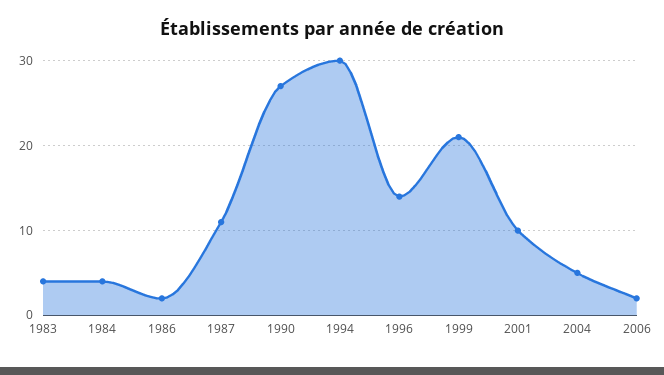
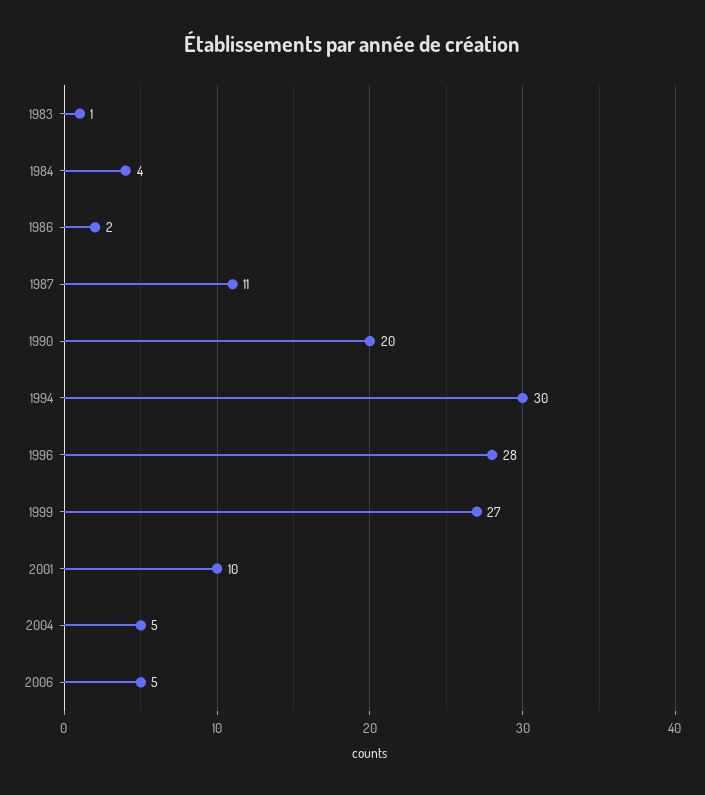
  {
-   "1983": 4,
+   "1983": 1,
    "1984": 4,
    "1986": 2,
    "1987": 11,
-   "1990": 27,
+   "1990": 20,
    "1994": 30,
-   "1996": 14,
+   "1996": 28,
-   "1999": 21,
+   "1999": 27,
    "2001": 10,
    "2004": 5,
-   "2006": 2
+   "2006": 5
  }

